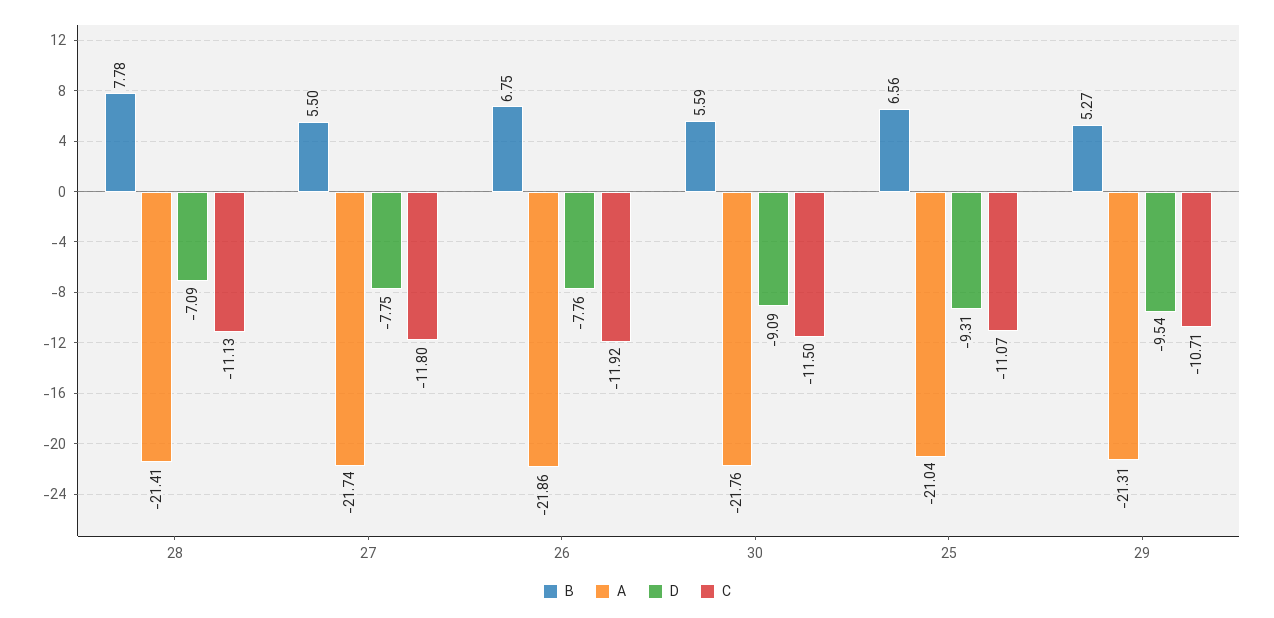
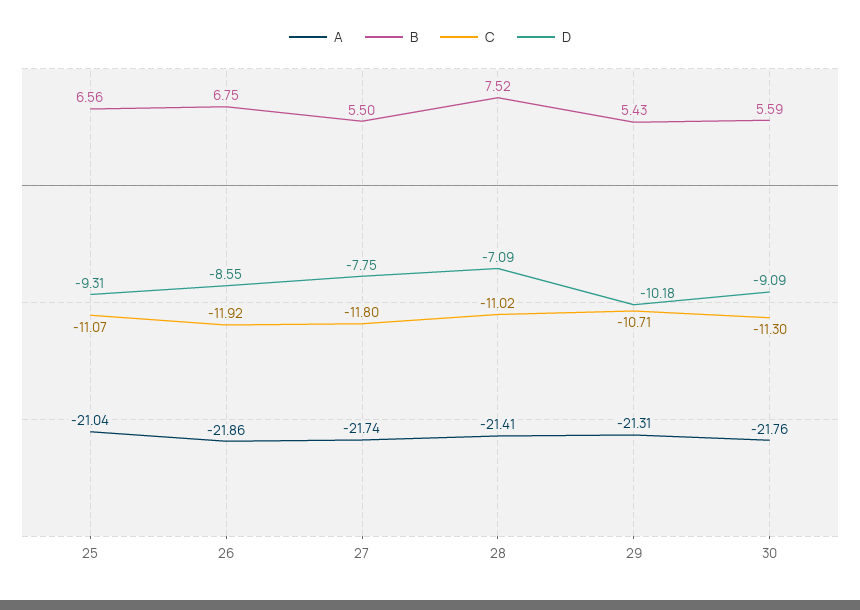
  {
    "B": {
-     "28": 7.78,
+     "28": 7.52,
      "27": 5.5,
      "26": 6.75,
      "30": 5.59,
      "25": 6.56,
-     "29": 5.27
+     "29": 5.43
    },
    "A": {
      "28": -21.41,
      "27": -21.74,
      "26": -21.86,
      "30": -21.76,
      "25": -21.04,
      "29": -21.31
    },
    "D": {
      "28": -7.09,
      "27": -7.75,
-     "26": -7.76,
+     "26": -8.55,
      "30": -9.09,
      "25": -9.31,
-     "29": -9.54
+     "29": -10.18
    },
    "C": {
-     "28": -11.13,
+     "28": -11.02,
      "27": -11.8,
      "26": -11.92,
-     "30": -11.5,
+     "30": -11.3,
      "25": -11.07,
      "29": -10.71
    }
  }

